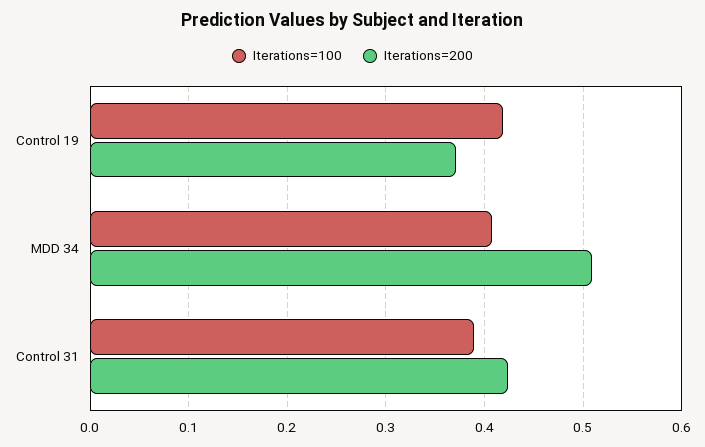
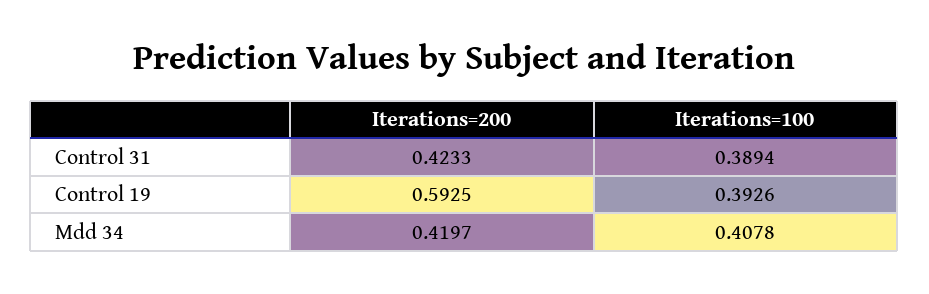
  {
    "Iterations=100": {
-     "Control 19": 0.42,
+     "Control 19": 0.3926,
      "MDD 34": 0.4078,
      "Control 31": 0.3894
    },
    "Iterations=200": {
-     "Control 19": 0.37,
+     "Control 19": 0.5925,
-     "MDD 34": 0.51,
+     "MDD 34": 0.4197,
      "Control 31": 0.4233
    }
  }

